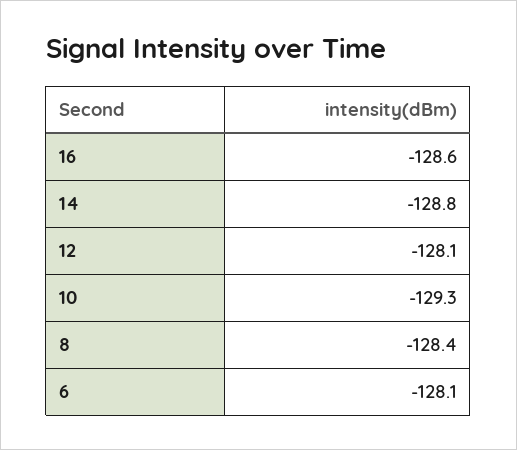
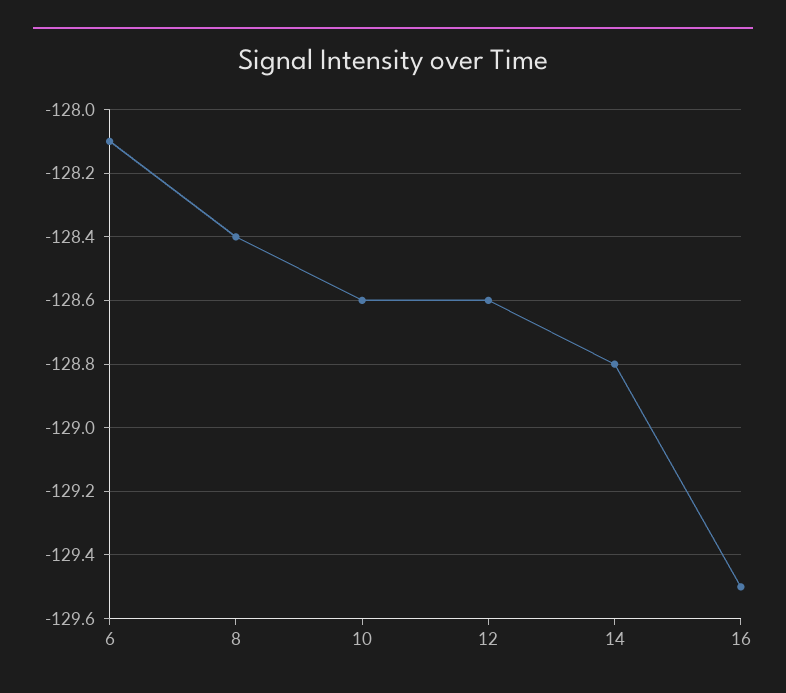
  {
-   "16": -128.6,
+   "16": -129.5,
    "14": -128.8,
-   "12": -128.1,
+   "12": -128.6,
-   "10": -129.3,
+   "10": -128.6,
    "8": -128.4,
    "6": -128.1
  }

